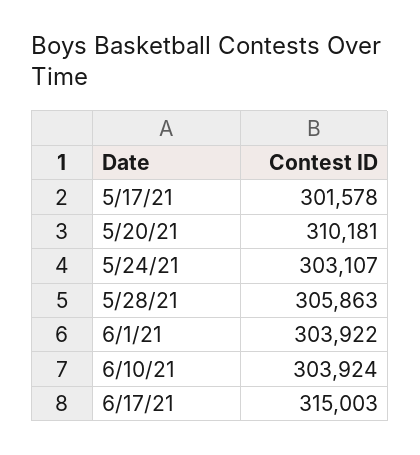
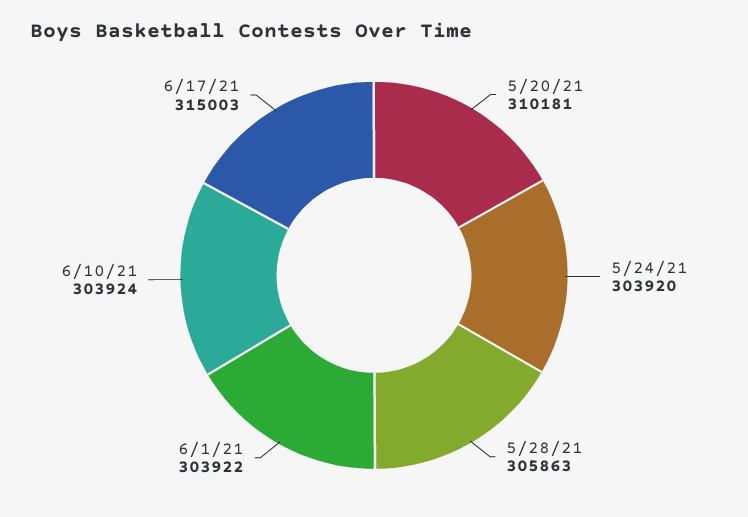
  {
-   "5/17/21": 301578,
    "5/20/21": 310181,
-   "5/24/21": 303107,
+   "5/24/21": 303920,
    "5/28/21": 305863,
    "6/1/21": 303922,
    "6/10/21": 303924,
    "6/17/21": 315003
  }

